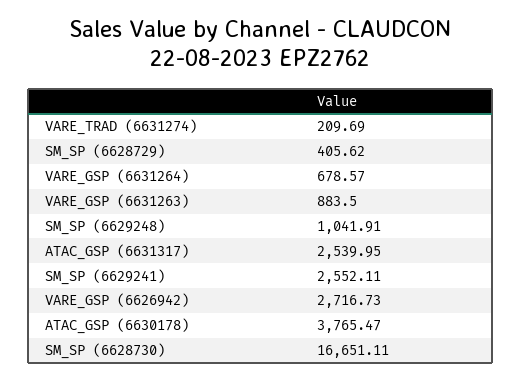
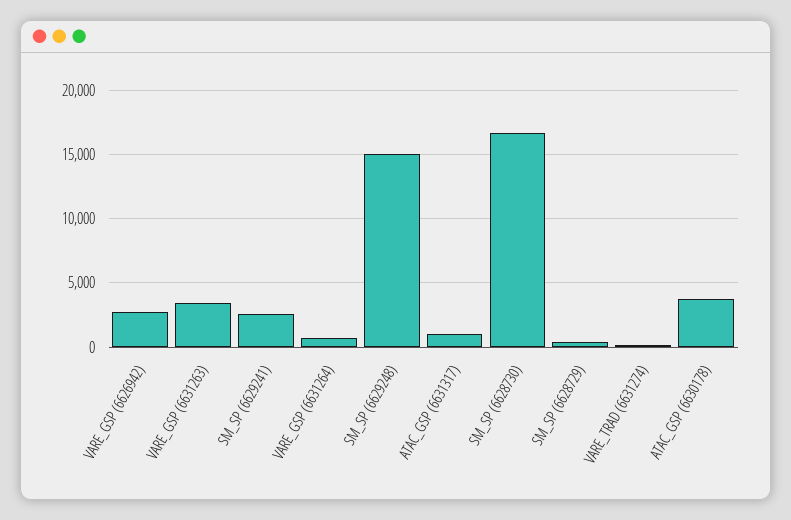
  {
    "VARE_TRAD (6631274)": 209.69,
    "SM_SP (6628729)": 405.62,
    "VARE_GSP (6631264)": 678.57,
-   "VARE_GSP (6631263)": 883.5,
+   "VARE_GSP (6631263)": 3500,
-   "SM_SP (6629248)": 1041.91,
+   "SM_SP (6629248)": 15000,
-   "ATAC_GSP (6631317)": 2539.95,
+   "ATAC_GSP (6631317)": 1000,
    "SM_SP (6629241)": 2552.11,
    "VARE_GSP (6626942)": 2716.73,
    "ATAC_GSP (6630178)": 3765.47,
    "SM_SP (6628730)": 16651.11
  }

